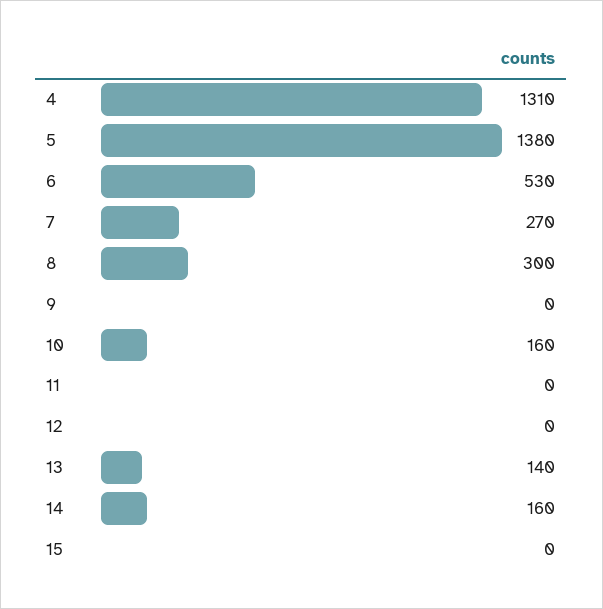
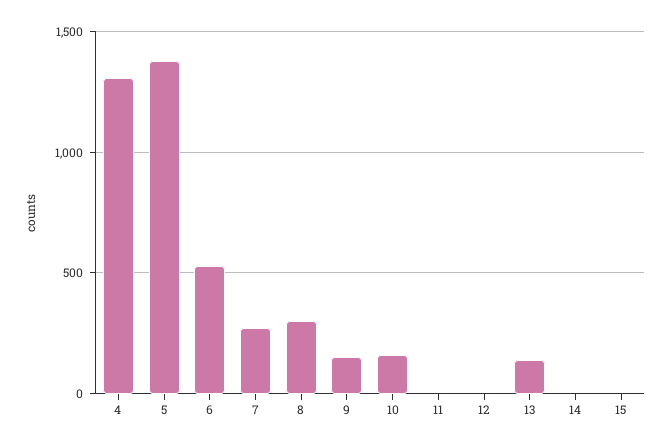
  {
    "4": 1310,
    "5": 1380,
    "6": 530,
    "7": 270,
    "8": 300,
-   "9": 0,
+   "9": 150,
    "10": 160,
    "11": 0,
    "12": 0,
    "13": 140,
-   "14": 160,
+   "14": 0,
    "15": 0
  }

